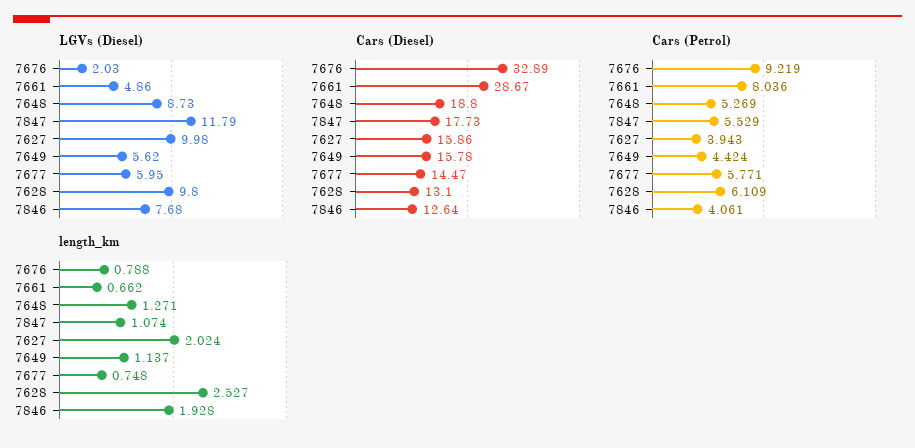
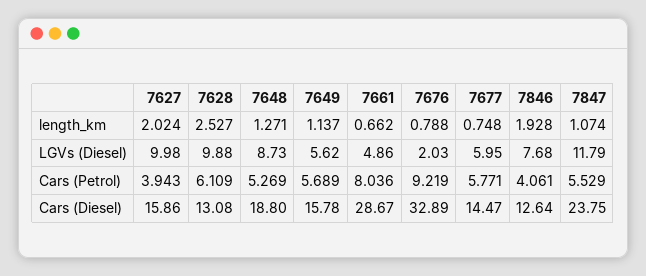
  {
    "LGVs (Diesel)": {
      "7676": 2.03,
      "7661": 4.86,
      "7648": 8.73,
      "7847": 11.79,
      "7627": 9.98,
      "7649": 5.62,
      "7677": 5.95,
-     "7628": 9.8,
+     "7628": 9.88,
      "7846": 7.68
    },
    "Cars (Diesel)": {
      "7676": 32.89,
      "7661": 28.67,
      "7648": 18.8,
-     "7847": 17.73,
+     "7847": 23.75,
      "7627": 15.86,
      "7649": 15.78,
      "7677": 14.47,
-     "7628": 13.1,
+     "7628": 13.08,
      "7846": 12.64
    },
    "Cars (Petrol)": {
      "7676": 9.219,
      "7661": 8.036,
      "7648": 5.269,
      "7847": 5.529,
      "7627": 3.943,
-     "7649": 4.424,
+     "7649": 5.689,
      "7677": 5.771,
      "7628": 6.109,
      "7846": 4.061
    },
    "length_km": {
      "7676": 0.788,
      "7661": 0.662,
      "7648": 1.271,
      "7847": 1.074,
      "7627": 2.024,
      "7649": 1.137,
      "7677": 0.748,
      "7628": 2.527,
      "7846": 1.928
    }
  }

